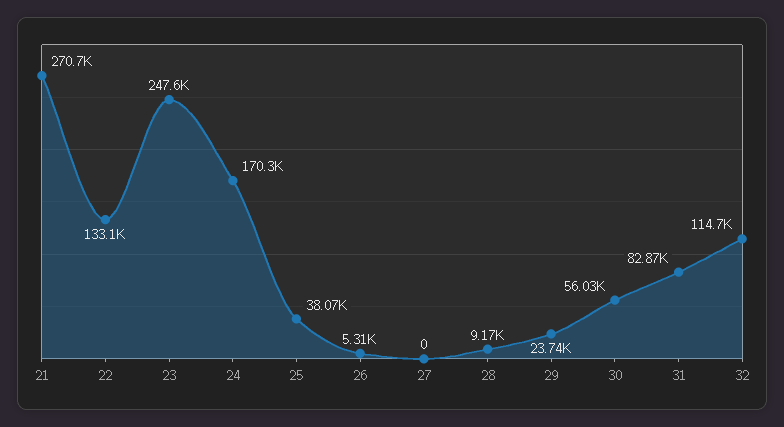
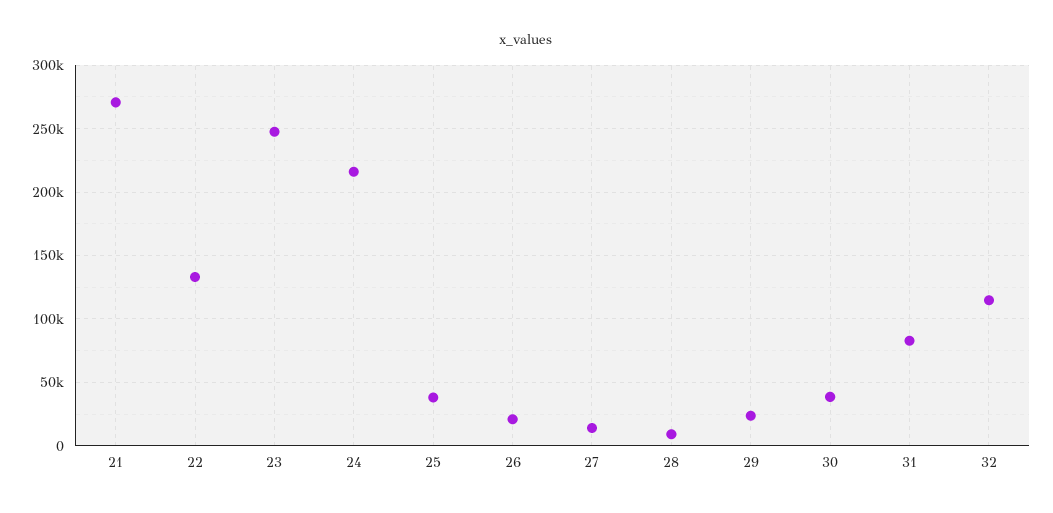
  {
    "21": 270700,
    "22": 133100,
    "23": 247600,
-   "24": 170300,
+   "24": 215000,
    "25": 38070,
-   "26": 5310,
+   "26": 20000,
-   "27": 0,
+   "27": 15000,
    "28": 9170,
    "29": 23740,
-   "30": 56030,
+   "30": 40000,
    "31": 82870,
    "32": 114700
  }

